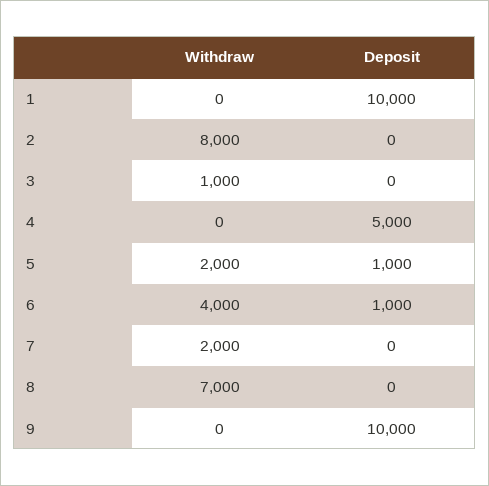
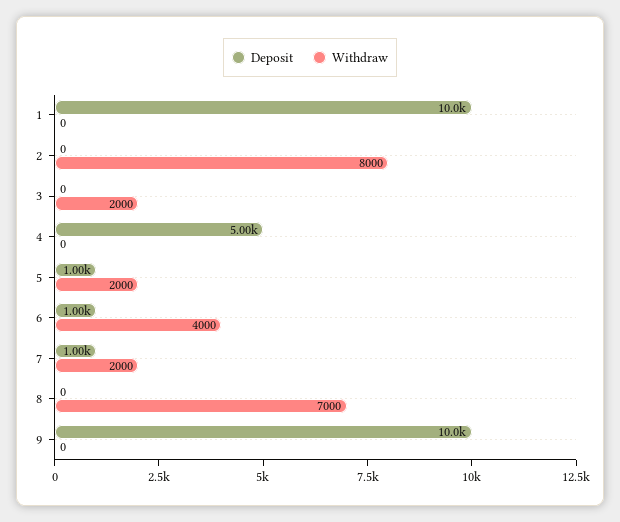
  {
    "Withdraw": {
      "1": 0,
      "2": 8000,
-     "3": 1000,
+     "3": 2000,
      "4": 0,
      "5": 2000,
      "6": 4000,
      "7": 2000,
      "8": 7000,
      "9": 0
    },
    "Deposit": {
      "1": 10000,
      "2": 0,
      "3": 0,
      "4": 5000,
      "5": 1000,
      "6": 1000,
-     "7": 0,
+     "7": 1000,
      "8": 0,
      "9": 10000
    }
  }

